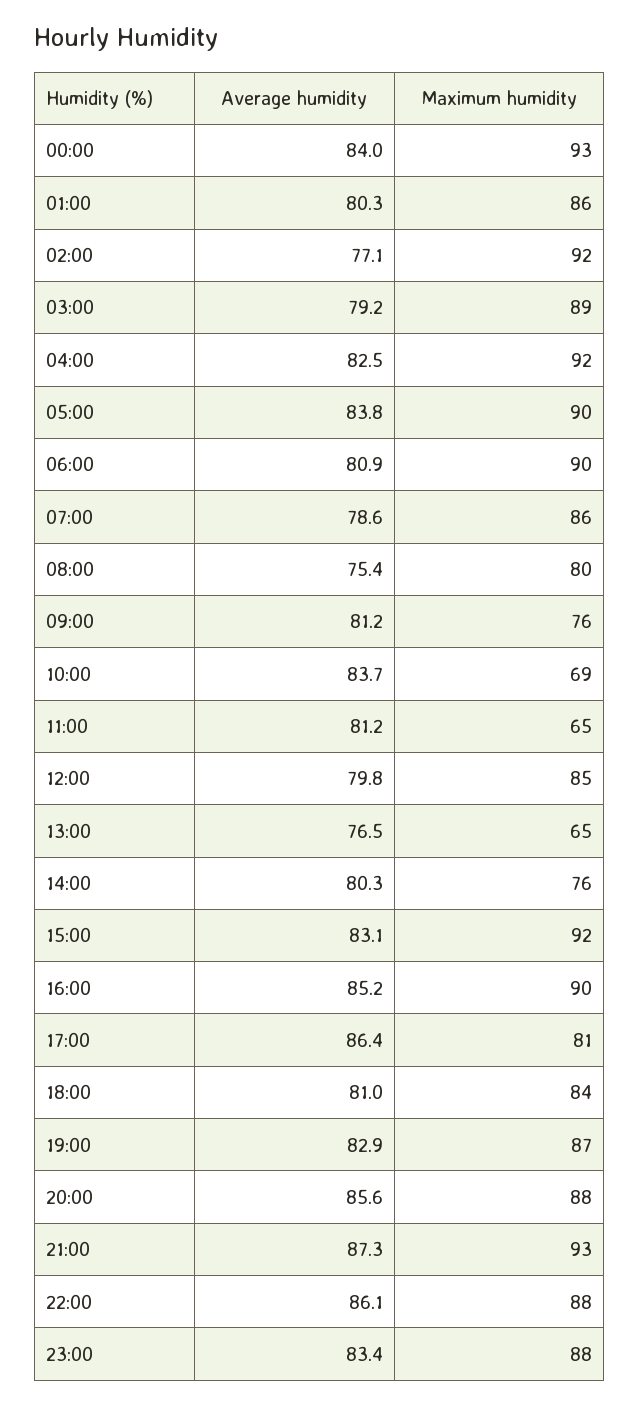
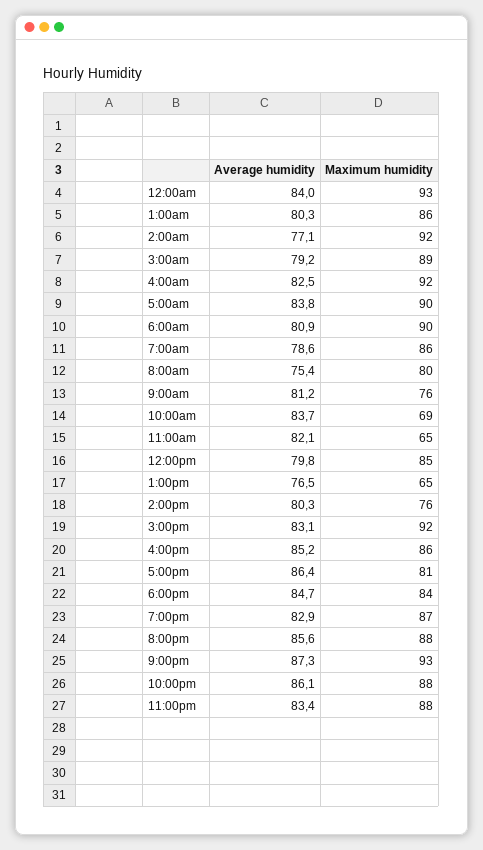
  {
    "Average humidity": {
      "00:00": 84,
      "01:00": 80.3,
      "02:00": 77.1,
      "03:00": 79.2,
      "04:00": 82.5,
      "05:00": 83.8,
      "06:00": 80.9,
      "07:00": 78.6,
      "08:00": 75.4,
      "09:00": 81.2,
      "10:00": 83.7,
-     "11:00": 81.2,
+     "11:00": 82.1,
      "12:00": 79.8,
      "13:00": 76.5,
      "14:00": 80.3,
      "15:00": 83.1,
      "16:00": 85.2,
      "17:00": 86.4,
-     "18:00": 81,
+     "18:00": 84.7,
      "19:00": 82.9,
      "20:00": 85.6,
      "21:00": 87.3,
      "22:00": 86.1,
      "23:00": 83.4
    },
    "Maximum humidity": {
      "00:00": 93,
      "01:00": 86,
      "02:00": 92,
      "03:00": 89,
      "04:00": 92,
      "05:00": 90,
      "06:00": 90,
      "07:00": 86,
      "08:00": 80,
      "09:00": 76,
      "10:00": 69,
      "11:00": 65,
      "12:00": 85,
      "13:00": 65,
      "14:00": 76,
      "15:00": 92,
-     "16:00": 90,
+     "16:00": 86,
      "17:00": 81,
      "18:00": 84,
      "19:00": 87,
      "20:00": 88,
      "21:00": 93,
      "22:00": 88,
      "23:00": 88
    }
  }

